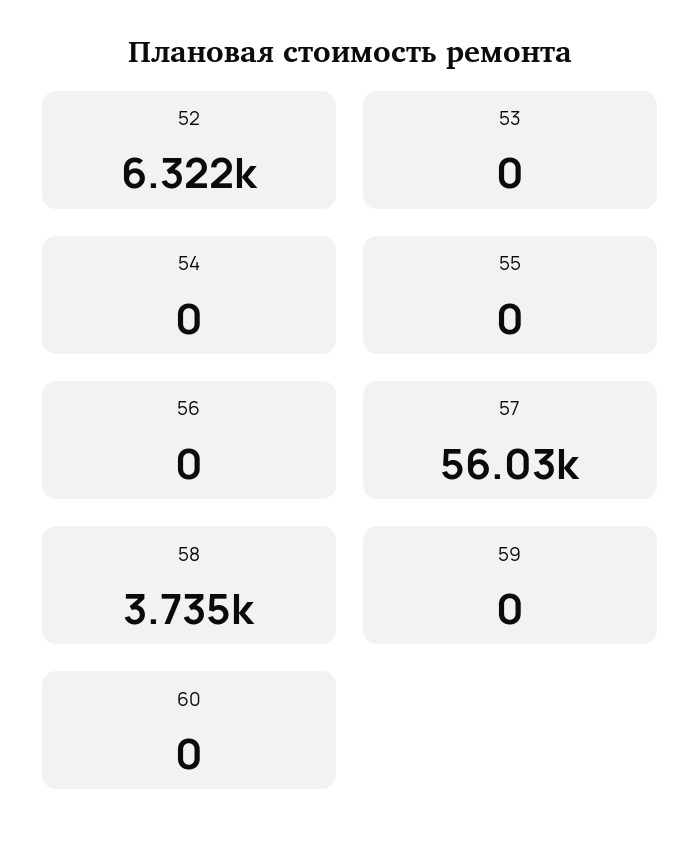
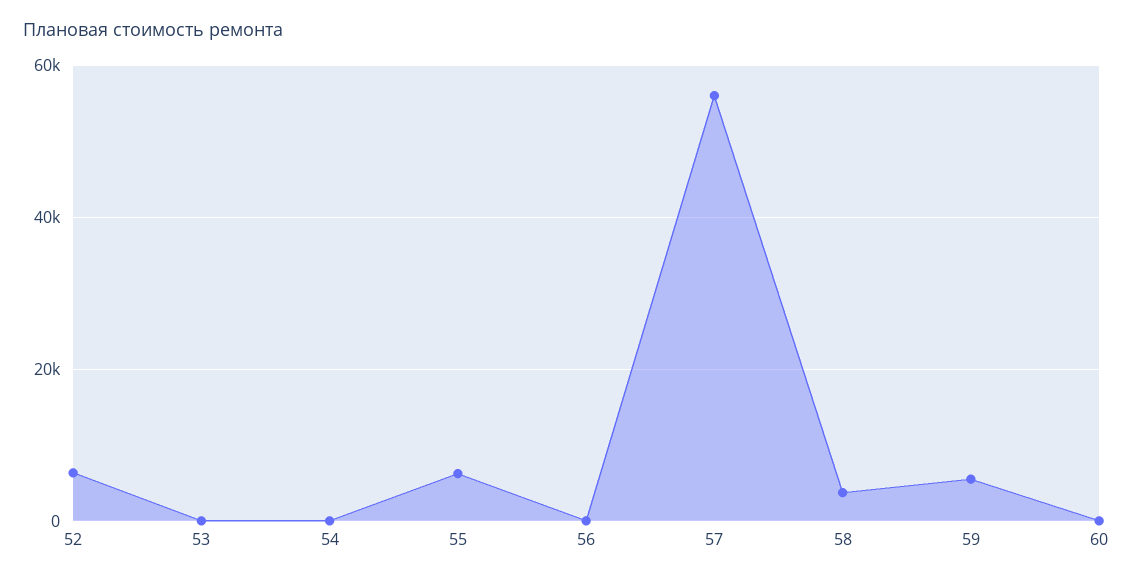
  {
    "52": 6322,
    "53": 0,
    "54": 0,
-   "55": 0,
+   "55": 6000,
    "56": 0,
    "57": 56030,
    "58": 3735,
-   "59": 0,
+   "59": 6000,
    "60": 0
  }

